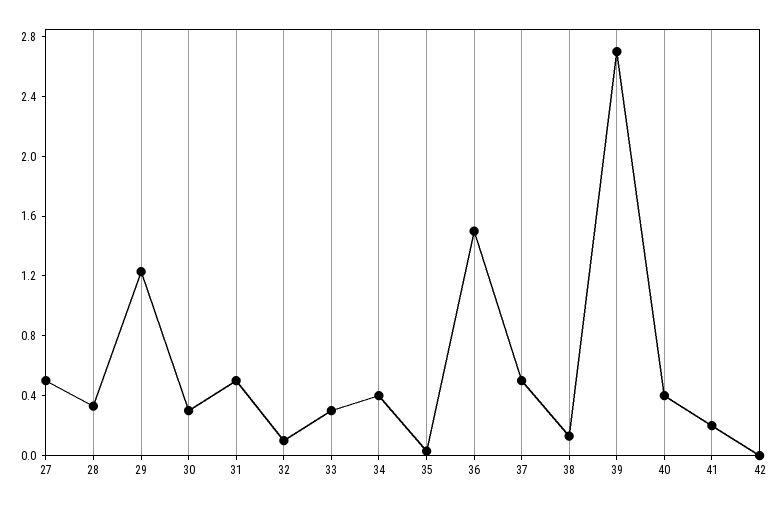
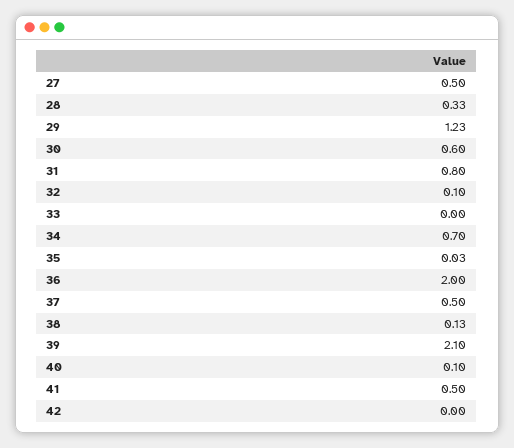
  {
    "27": 0.5,
    "28": 0.33,
    "29": 1.23,
-   "30": 0.3,
+   "30": 0.6,
-   "31": 0.5,
+   "31": 0.8,
    "32": 0.1,
-   "33": 0.3,
+   "33": 0,
-   "34": 0.4,
+   "34": 0.7,
    "35": 0.03,
-   "36": 1.5,
+   "36": 2,
    "37": 0.5,
    "38": 0.13,
-   "39": 2.7,
+   "39": 2.1,
-   "40": 0.4,
+   "40": 0.1,
-   "41": 0.2,
+   "41": 0.5,
    "42": 0
  }

